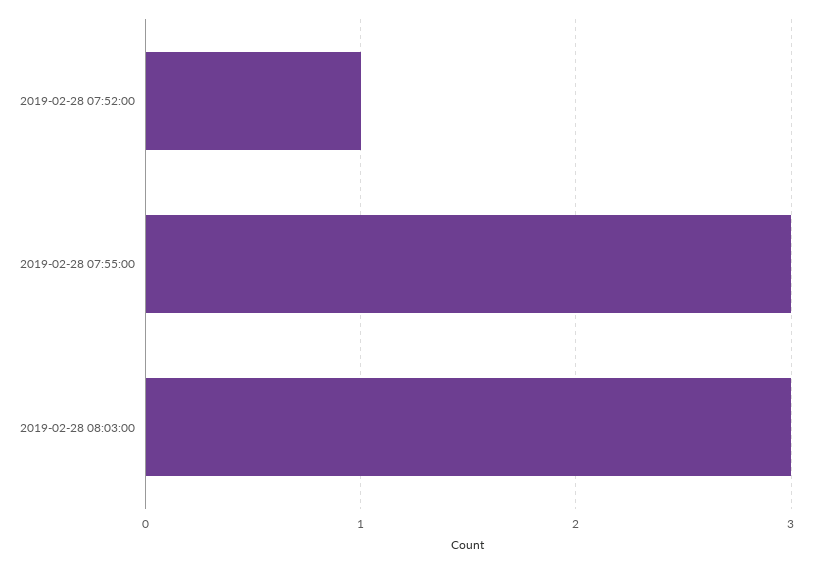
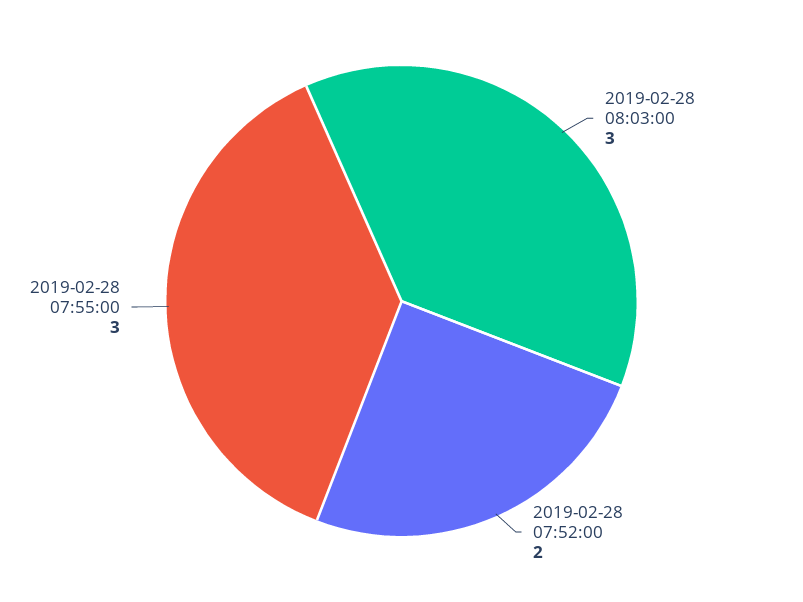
  {
-   "2019-02-28 07:52:00": 1,
+   "2019-02-28 07:52:00": 2,
    "2019-02-28 07:55:00": 3,
    "2019-02-28 08:03:00": 3
  }

